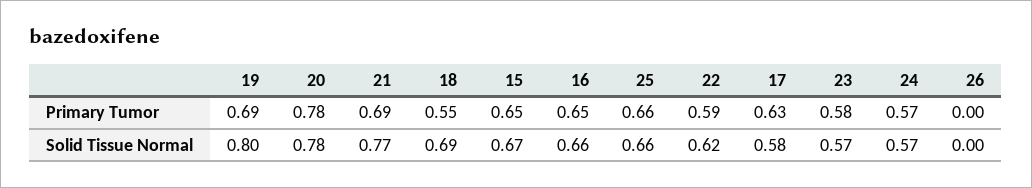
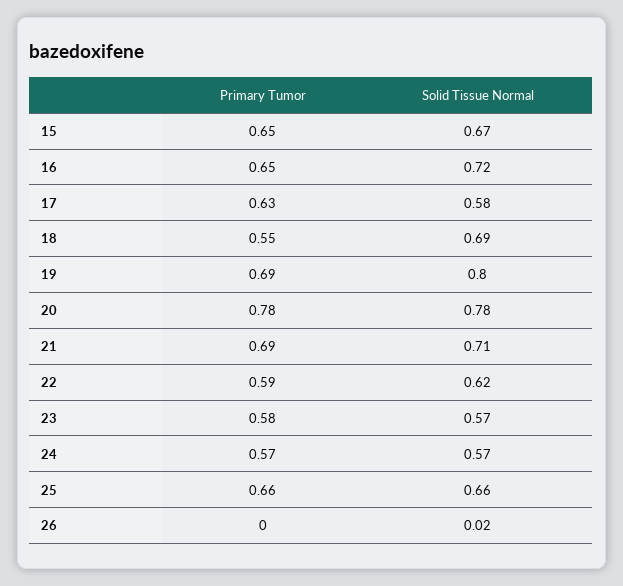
  {
    "19": {
      "Primary Tumor": 0.69,
      "Solid Tissue Normal": 0.8
    },
    "20": {
      "Primary Tumor": 0.78,
      "Solid Tissue Normal": 0.78
    },
    "21": {
      "Primary Tumor": 0.69,
-     "Solid Tissue Normal": 0.77
+     "Solid Tissue Normal": 0.71
    },
    "18": {
      "Primary Tumor": 0.55,
      "Solid Tissue Normal": 0.69
    },
    "15": {
      "Primary Tumor": 0.65,
      "Solid Tissue Normal": 0.67
    },
    "16": {
      "Primary Tumor": 0.65,
-     "Solid Tissue Normal": 0.66
+     "Solid Tissue Normal": 0.72
    },
    "25": {
      "Primary Tumor": 0.66,
      "Solid Tissue Normal": 0.66
    },
    "22": {
      "Primary Tumor": 0.59,
      "Solid Tissue Normal": 0.62
    },
    "17": {
      "Primary Tumor": 0.63,
      "Solid Tissue Normal": 0.58
    },
    "23": {
      "Primary Tumor": 0.58,
      "Solid Tissue Normal": 0.57
    },
    "24": {
      "Primary Tumor": 0.57,
      "Solid Tissue Normal": 0.57
    },
    "26": {
      "Primary Tumor": 0,
-     "Solid Tissue Normal": 0
+     "Solid Tissue Normal": 0.02
    }
  }

